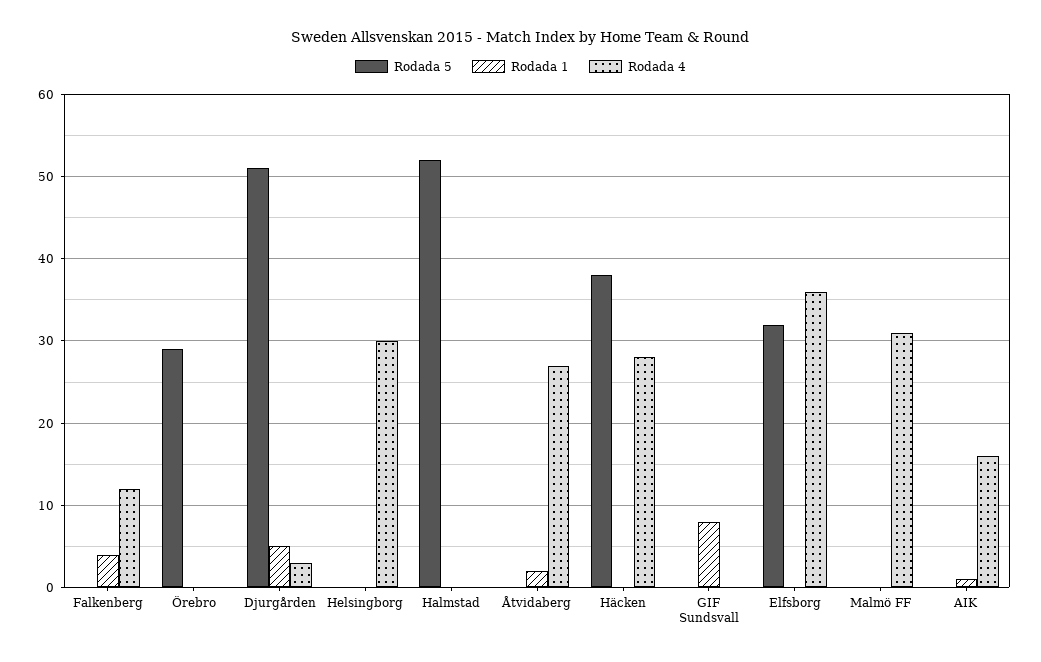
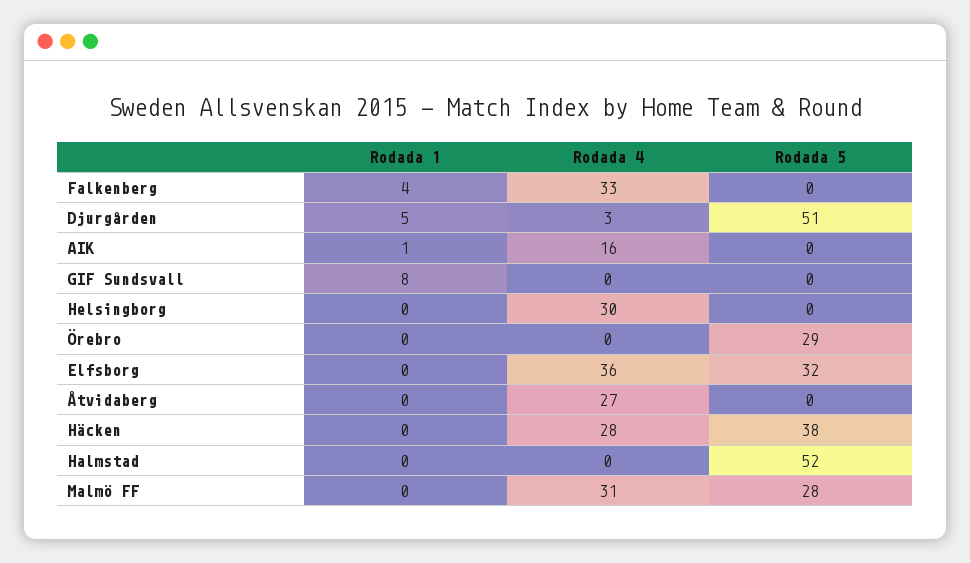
  {
    "Rodada 5": {
      "Falkenberg": 0,
      "Örebro": 29,
      "Djurgården": 51,
      "Helsingborg": 0,
      "Halmstad": 52,
      "Åtvidaberg": 0,
      "Häcken": 38,
      "GIF Sundsvall": 0,
      "Elfsborg": 32,
-     "Malmö FF": 0,
+     "Malmö FF": 28,
      "AIK": 0
    },
    "Rodada 1": {
      "Falkenberg": 4,
      "Örebro": 0,
      "Djurgården": 5,
      "Helsingborg": 0,
      "Halmstad": 0,
-     "Åtvidaberg": 2,
+     "Åtvidaberg": 0,
      "Häcken": 0,
      "GIF Sundsvall": 8,
      "Elfsborg": 0,
      "Malmö FF": 0,
      "AIK": 1
    },
    "Rodada 4": {
-     "Falkenberg": 12,
+     "Falkenberg": 33,
      "Örebro": 0,
      "Djurgården": 3,
      "Helsingborg": 30,
      "Halmstad": 0,
      "Åtvidaberg": 27,
      "Häcken": 28,
      "GIF Sundsvall": 0,
      "Elfsborg": 36,
      "Malmö FF": 31,
      "AIK": 16
    }
  }

